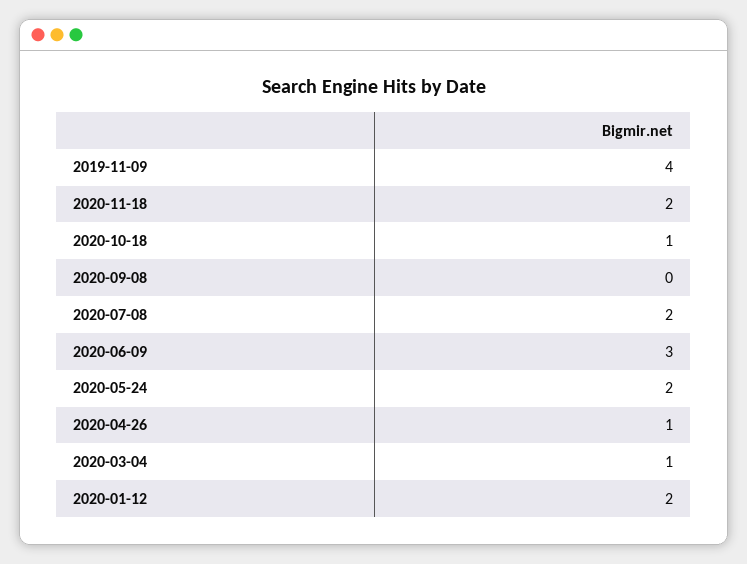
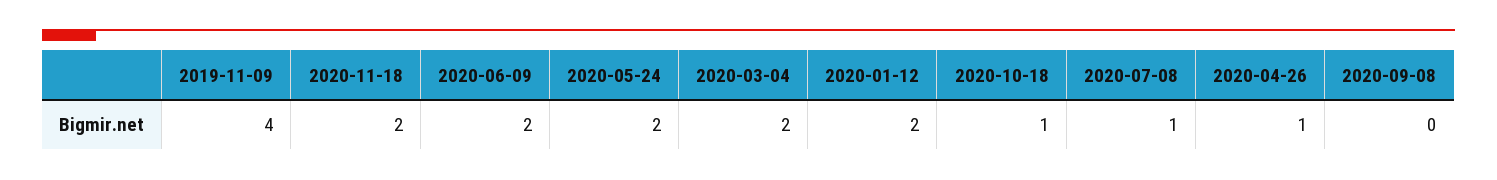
  {
    "2019-11-09": 4,
    "2020-11-18": 2,
    "2020-10-18": 1,
    "2020-09-08": 0,
-   "2020-07-08": 2,
+   "2020-07-08": 1,
-   "2020-06-09": 3,
+   "2020-06-09": 2,
    "2020-05-24": 2,
    "2020-04-26": 1,
-   "2020-03-04": 1,
+   "2020-03-04": 2,
    "2020-01-12": 2
  }

